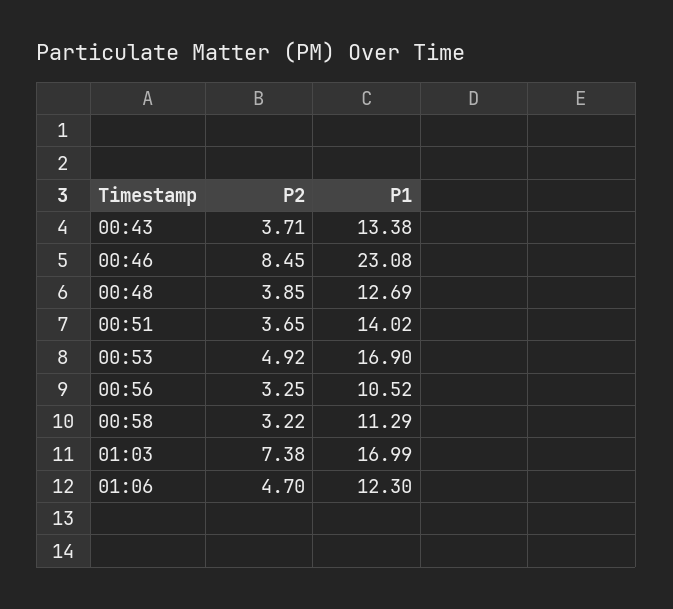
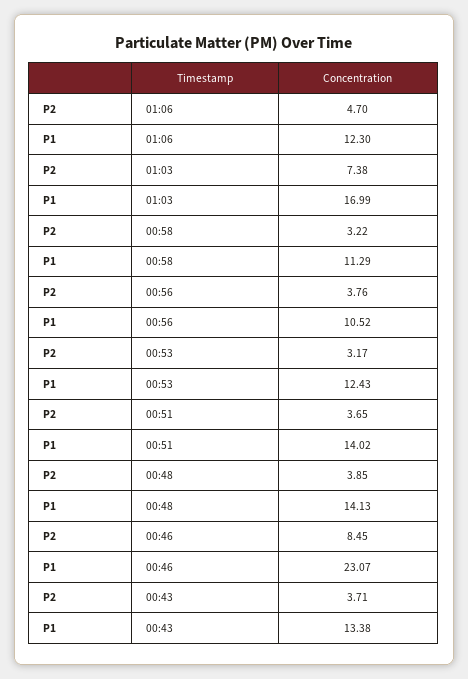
  {
    "P2": {
      "00:43": 3.71,
      "00:46": 8.45,
      "00:48": 3.85,
      "00:51": 3.65,
-     "00:53": 4.92,
+     "00:53": 3.17,
-     "00:56": 3.25,
+     "00:56": 3.76,
      "00:58": 3.22,
      "01:03": 7.38,
      "01:06": 4.7
    },
    "P1": {
      "00:43": 13.38,
-     "00:46": 23.08,
+     "00:46": 23.07,
-     "00:48": 12.69,
+     "00:48": 14.13,
      "00:51": 14.02,
-     "00:53": 16.9,
+     "00:53": 12.43,
      "00:56": 10.52,
      "00:58": 11.29,
      "01:03": 16.99,
      "01:06": 12.3
    }
  }

